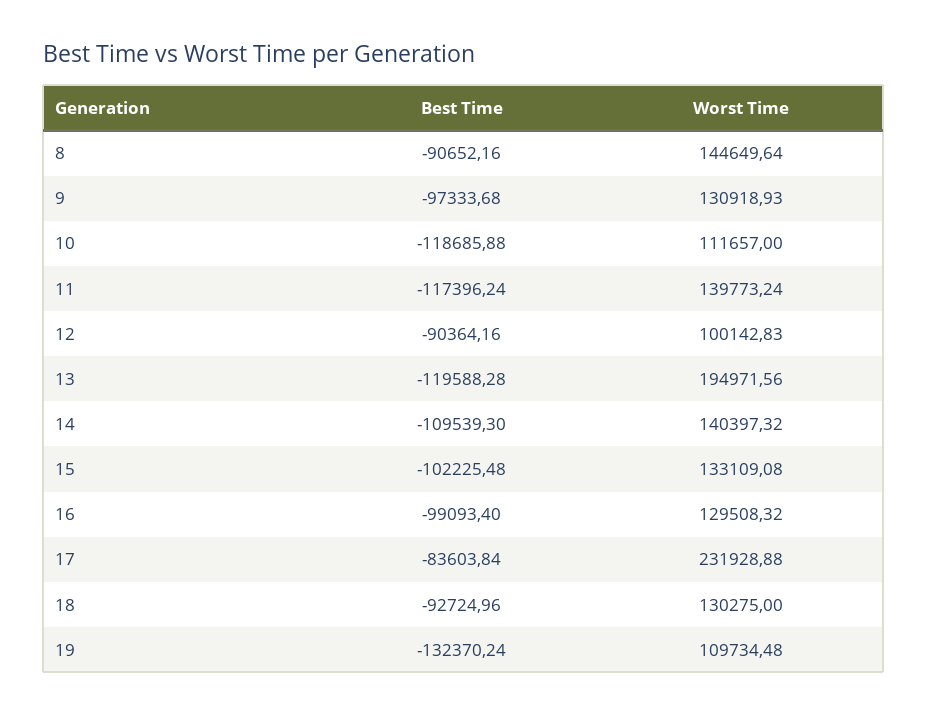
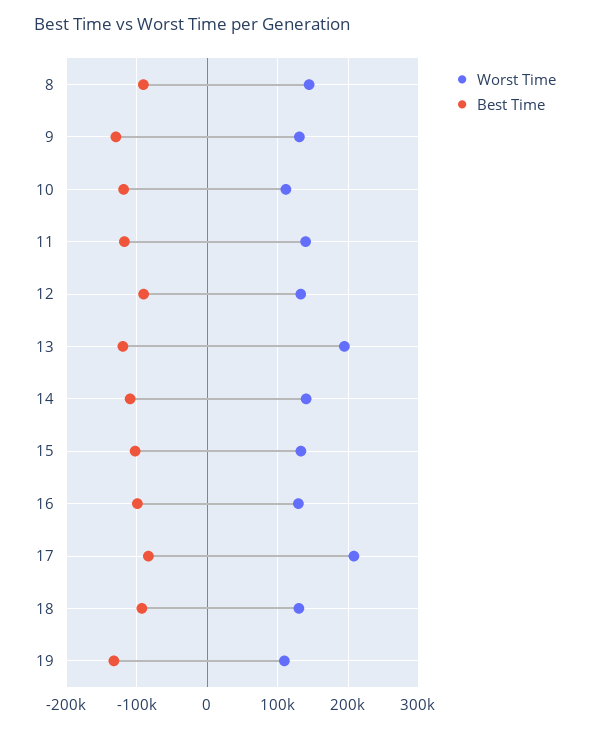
  {
    "Best Time": {
      "8": -90652.16,
-     "9": -97333.68,
+     "9": -130000,
      "10": -118685.88,
      "11": -117396.24,
      "12": -90364.16,
      "13": -119588.28,
      "14": -109539.3,
      "15": -102225.48,
      "16": -99093.4,
      "17": -83603.84,
      "18": -92724.96,
      "19": -132370.24
    },
    "Worst Time": {
      "8": 144649.64,
      "9": 130918.93,
      "10": 111657,
      "11": 139773.24,
-     "12": 100142.83,
+     "12": 130000,
      "13": 194971.56,
      "14": 140397.32,
      "15": 133109.08,
      "16": 129508.32,
-     "17": 231928.88,
+     "17": 210000,
      "18": 130275,
      "19": 109734.48
    }
  }

